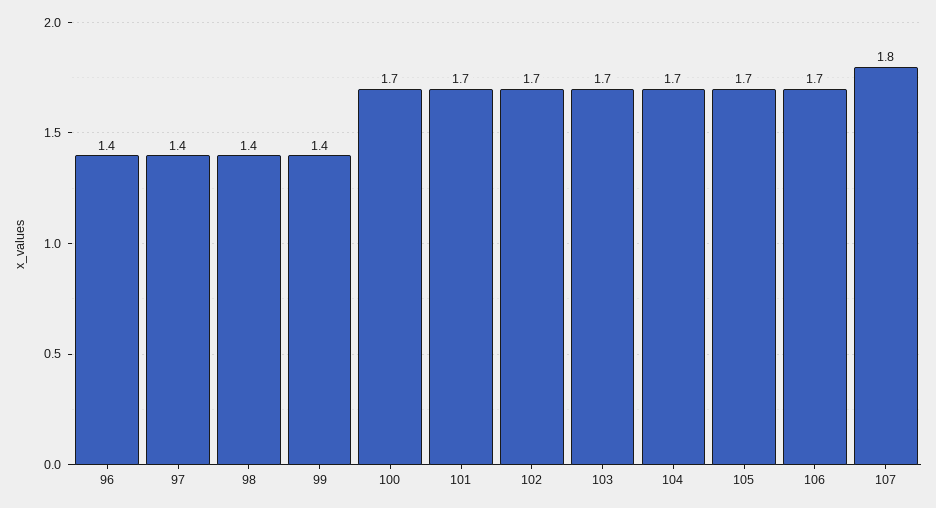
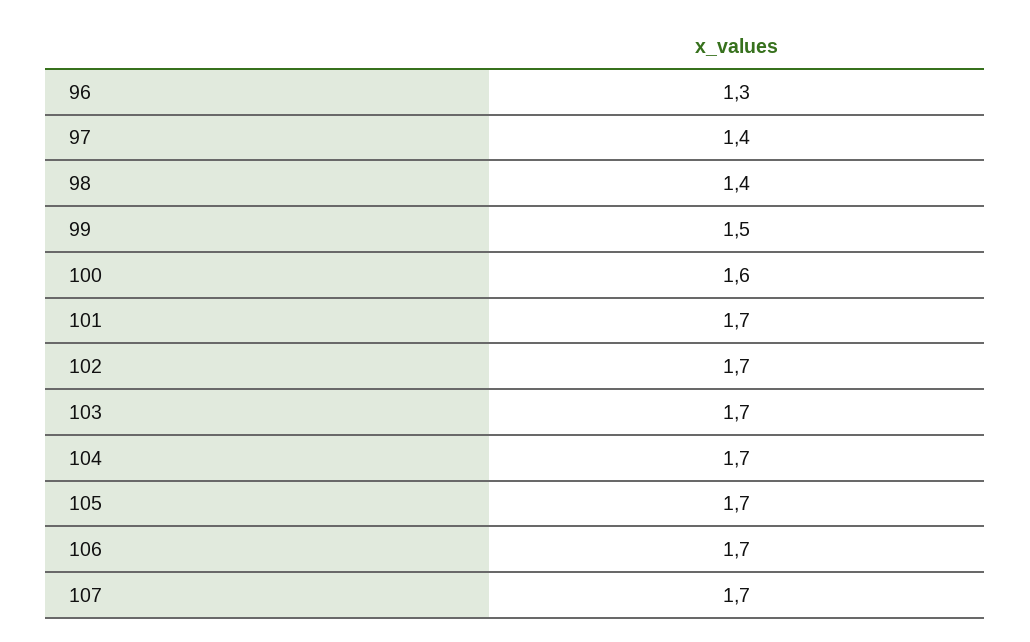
  {
-   "96": 1.4,
+   "96": 1.3,
    "97": 1.4,
    "98": 1.4,
-   "99": 1.4,
+   "99": 1.5,
-   "100": 1.7,
+   "100": 1.6,
    "101": 1.7,
    "102": 1.7,
    "103": 1.7,
    "104": 1.7,
    "105": 1.7,
    "106": 1.7,
-   "107": 1.8
+   "107": 1.7
  }

